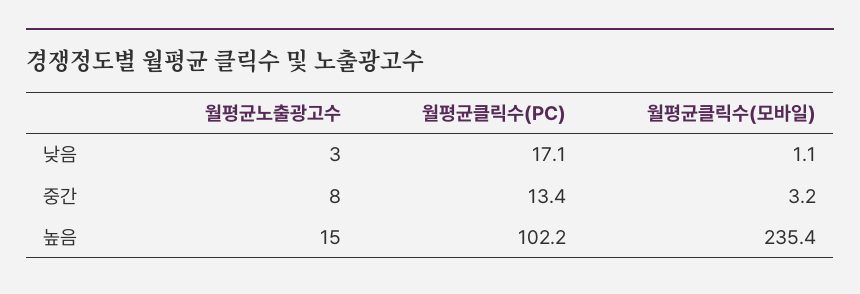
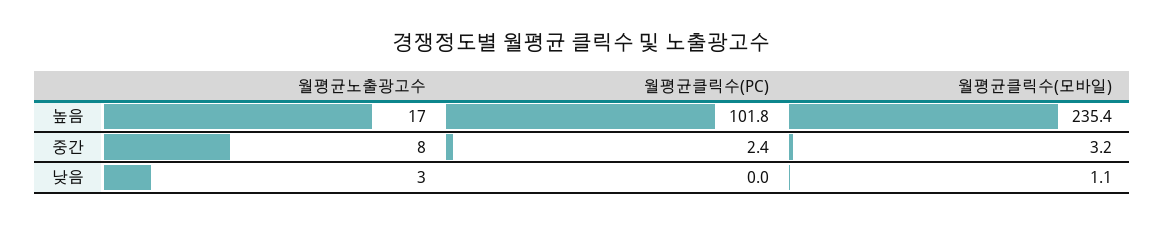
  {
    "월평균노출광고수": {
      "낮음": 3,
      "중간": 8,
-     "높음": 15
+     "높음": 17
    },
    "월평균클릭수(PC)": {
-     "낮음": 17.1,
+     "낮음": 0,
-     "중간": 13.4,
+     "중간": 2.4,
-     "높음": 102.2
+     "높음": 101.8
    },
    "월평균클릭수(모바일)": {
      "낮음": 1.1,
      "중간": 3.2,
      "높음": 235.4
    }
  }

